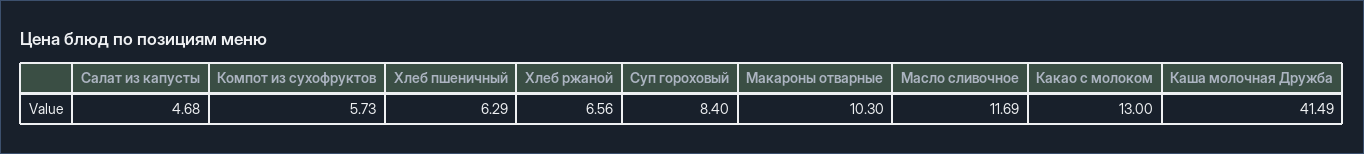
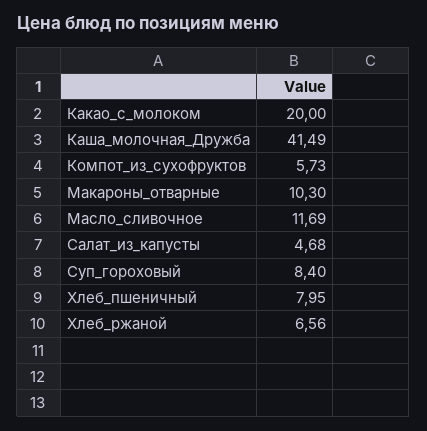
  {
    "Салат из капусты": 4.68,
    "Компот из сухофруктов": 5.73,
-   "Хлеб пшеничный": 6.29,
+   "Хлеб пшеничный": 7.95,
    "Хлеб ржаной": 6.56,
    "Суп гороховый": 8.4,
    "Макароны отварные": 10.3,
    "Масло сливочное": 11.69,
-   "Какао с молоком": 13,
+   "Какао с молоком": 20,
    "Каша молочная Дружба": 41.49
  }

